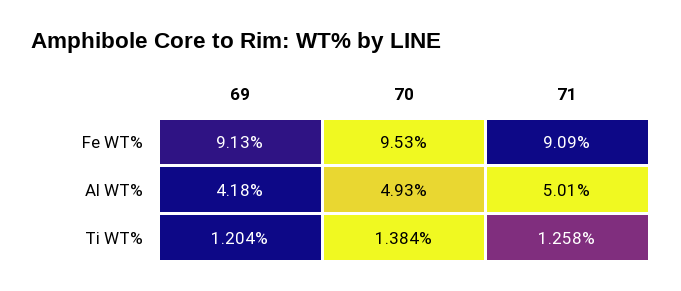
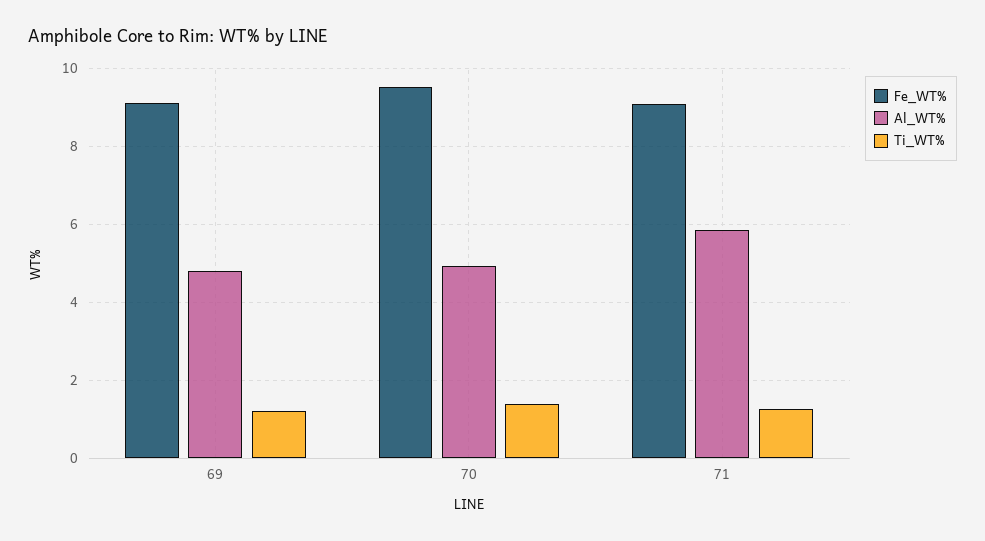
  {
    "Fe WT%": {
      "69": 9.13,
      "70": 9.53,
      "71": 9.09
    },
    "Al WT%": {
-     "69": 4.18,
+     "69": 4.8,
      "70": 4.93,
-     "71": 5.01
+     "71": 5.8
    },
    "Ti WT%": {
      "69": 1.204,
      "70": 1.384,
      "71": 1.258
    }
  }

